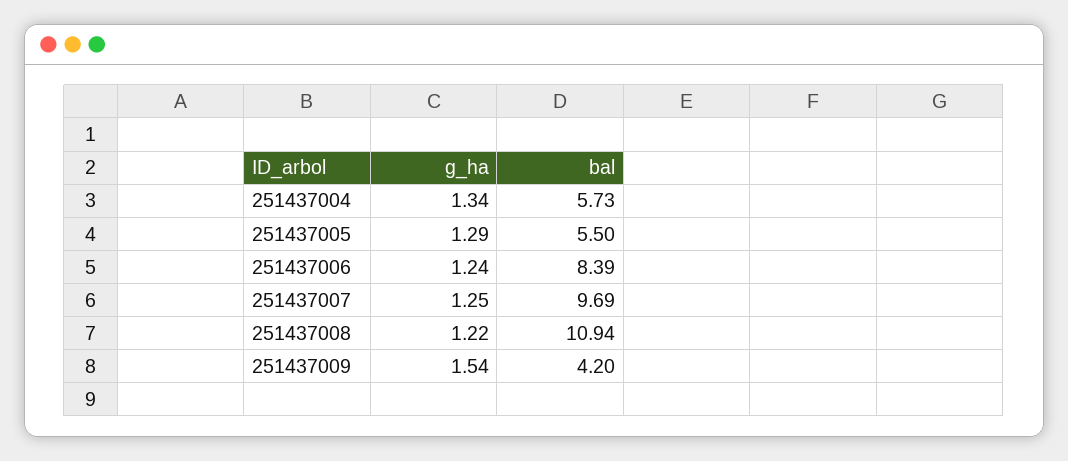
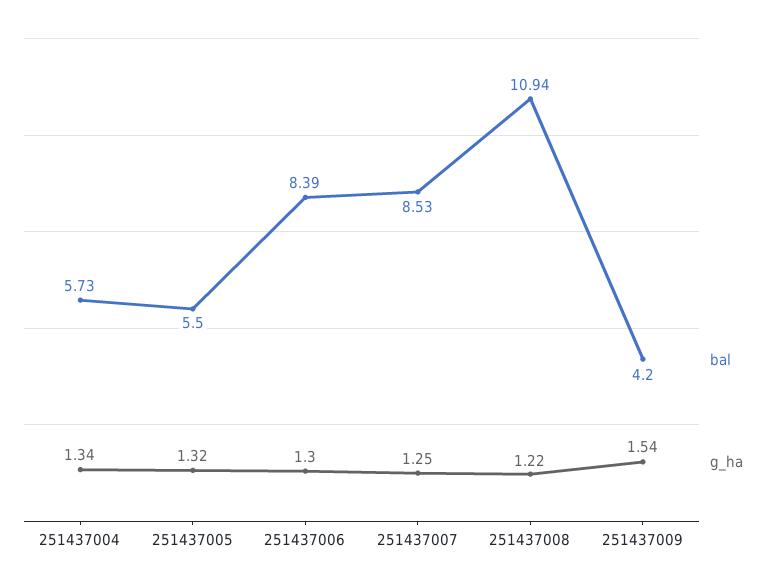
  {
    "g_ha": {
      "251437004": 1.34,
-     "251437005": 1.29,
+     "251437005": 1.32,
-     "251437006": 1.24,
+     "251437006": 1.3,
      "251437007": 1.25,
      "251437008": 1.22,
      "251437009": 1.54
    },
    "bal": {
      "251437004": 5.73,
      "251437005": 5.5,
      "251437006": 8.39,
-     "251437007": 9.69,
+     "251437007": 8.53,
      "251437008": 10.94,
      "251437009": 4.2
    }
  }

